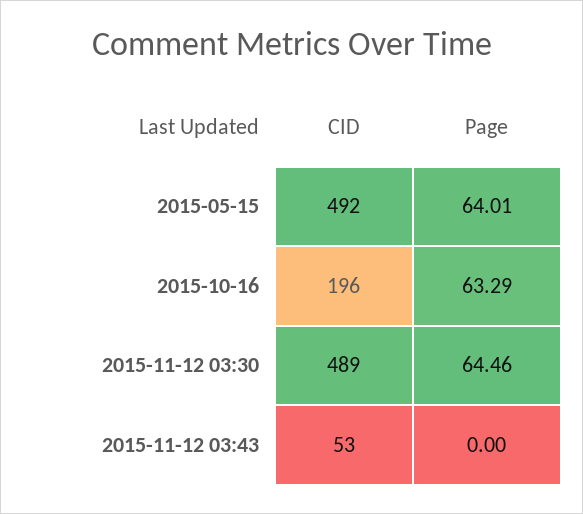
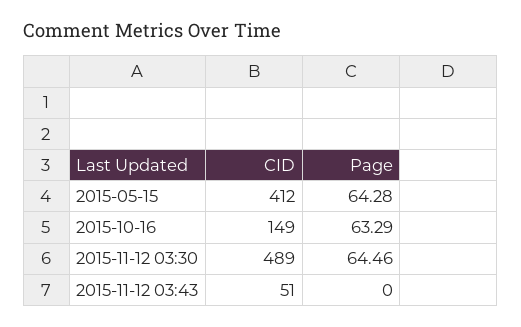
  {
    "CID": {
-     "2015-05-15": 492,
+     "2015-05-15": 412,
-     "2015-10-16": 196,
+     "2015-10-16": 149,
      "2015-11-12 03:30": 489,
-     "2015-11-12 03:43": 53
+     "2015-11-12 03:43": 51
    },
    "Page": {
-     "2015-05-15": 64.01,
+     "2015-05-15": 64.28,
      "2015-10-16": 63.29,
      "2015-11-12 03:30": 64.46,
      "2015-11-12 03:43": 0
    }
  }

